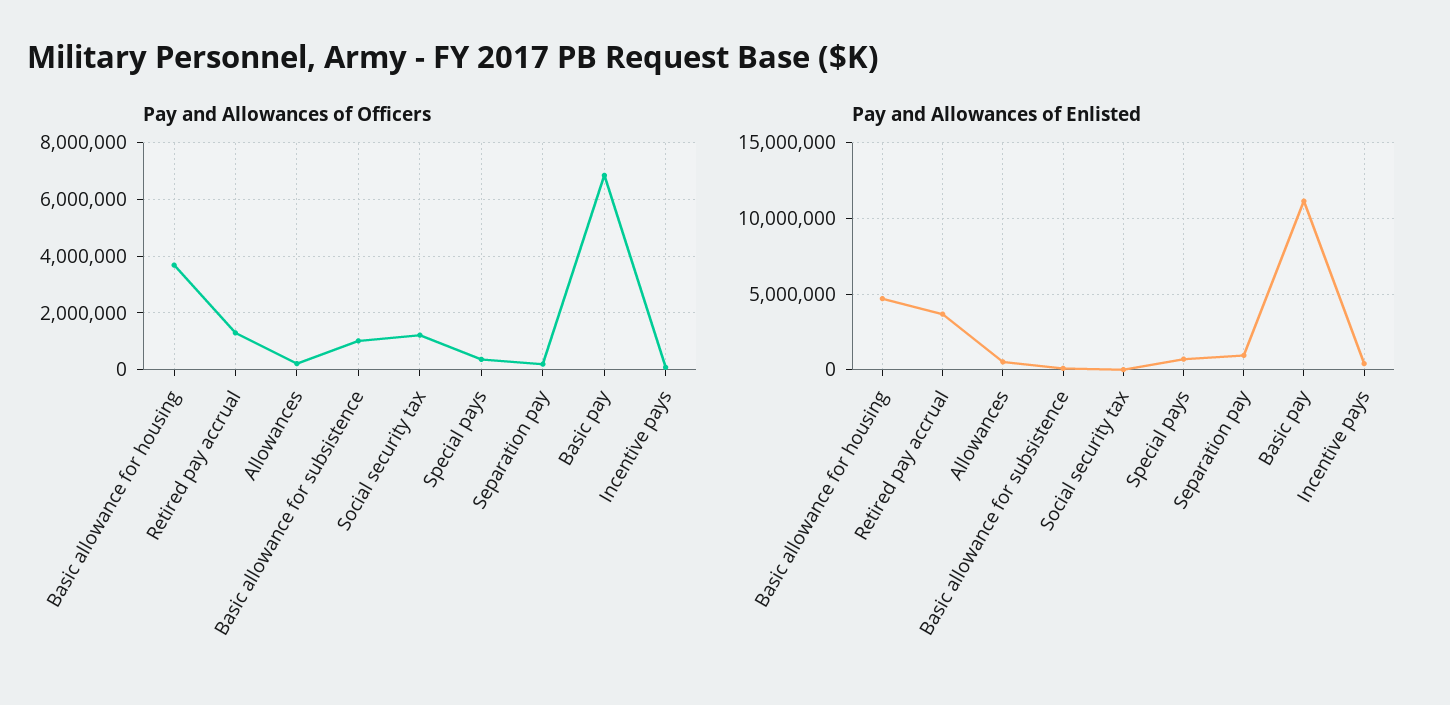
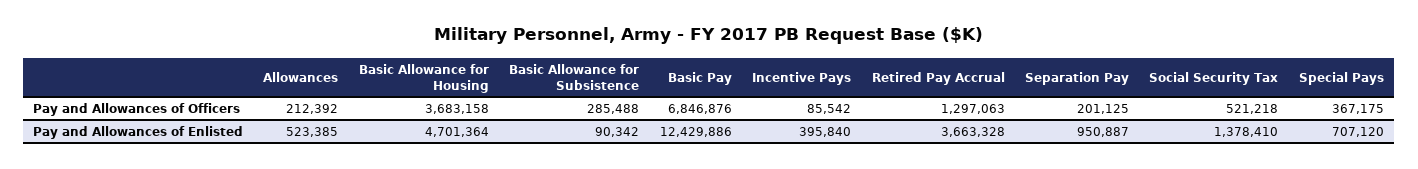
  {
    "Pay and Allowances of Officers": {
      "Basic allowance for housing": 3683158,
      "Retired pay accrual": 1297063,
      "Allowances": 212392,
-     "Basic allowance for subsistence": 1000000,
+     "Basic allowance for subsistence": 285488,
-     "Social security tax": 1250000,
+     "Social security tax": 521218,
      "Special pays": 367175,
      "Separation pay": 201125,
      "Basic pay": 6846876,
      "Incentive pays": 85542
    },
    "Pay and Allowances of Enlisted": {
      "Basic allowance for housing": 4701364,
      "Retired pay accrual": 3663328,
      "Allowances": 523385,
      "Basic allowance for subsistence": 90342,
-     "Social security tax": 0,
+     "Social security tax": 1378410,
      "Special pays": 707120,
      "Separation pay": 950887,
-     "Basic pay": 11000000,
+     "Basic pay": 12429886,
      "Incentive pays": 395840
    }
  }

